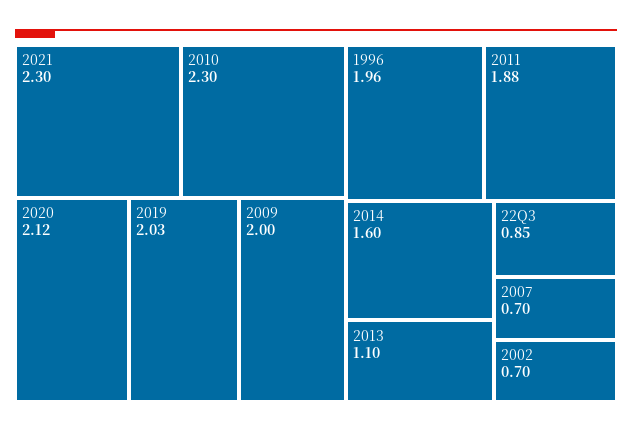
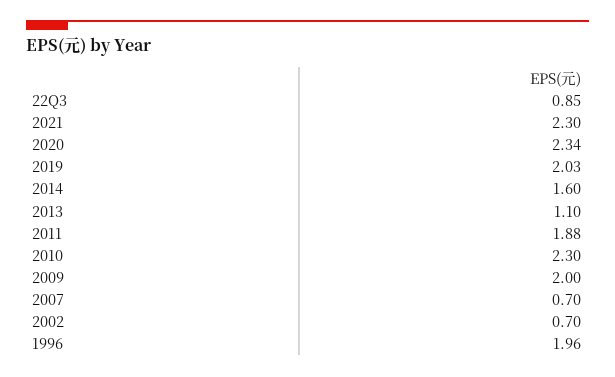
  {
    "2021": 2.3,
    "2010": 2.3,
-   "2020": 2.12,
+   "2020": 2.34,
    "2019": 2.03,
    "2009": 2,
    "1996": 1.96,
    "2011": 1.88,
    "2014": 1.6,
    "2013": 1.1,
    "22Q3": 0.85,
    "2007": 0.7,
    "2002": 0.7
  }

